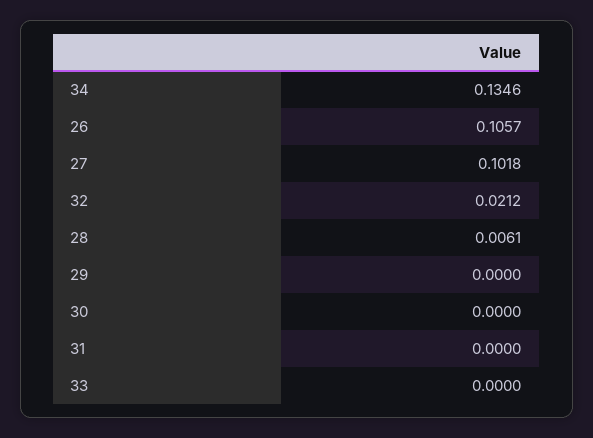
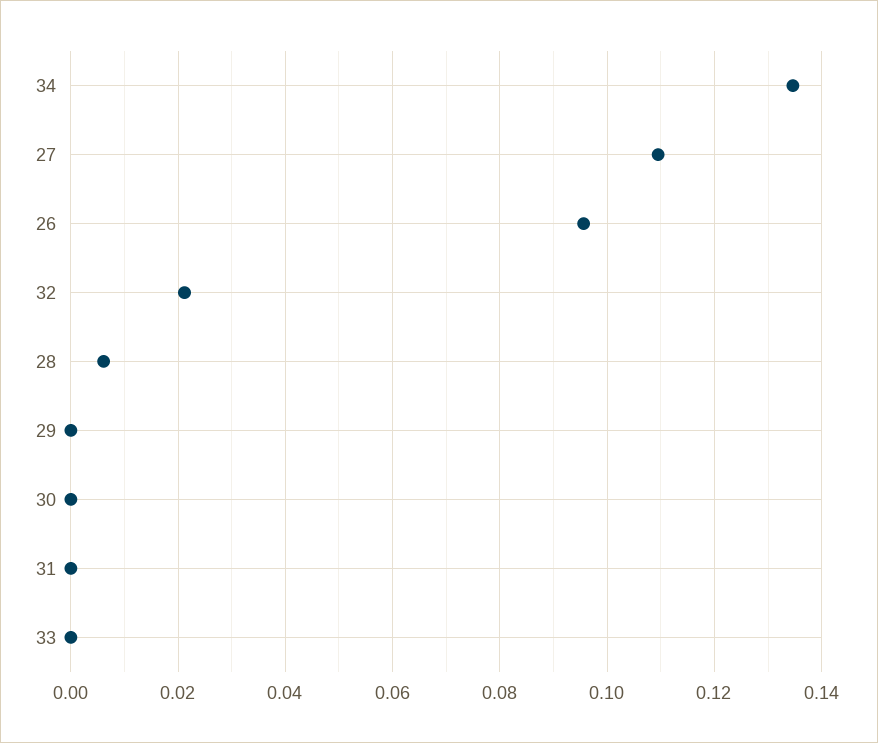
  {
    "34": 0.1346,
-   "26": 0.1057,
+   "26": 0.096,
-   "27": 0.1018,
+   "27": 0.11,
    "32": 0.0212,
    "28": 0.0061,
    "29": 0,
    "30": 0,
    "31": 0,
    "33": 0
  }

